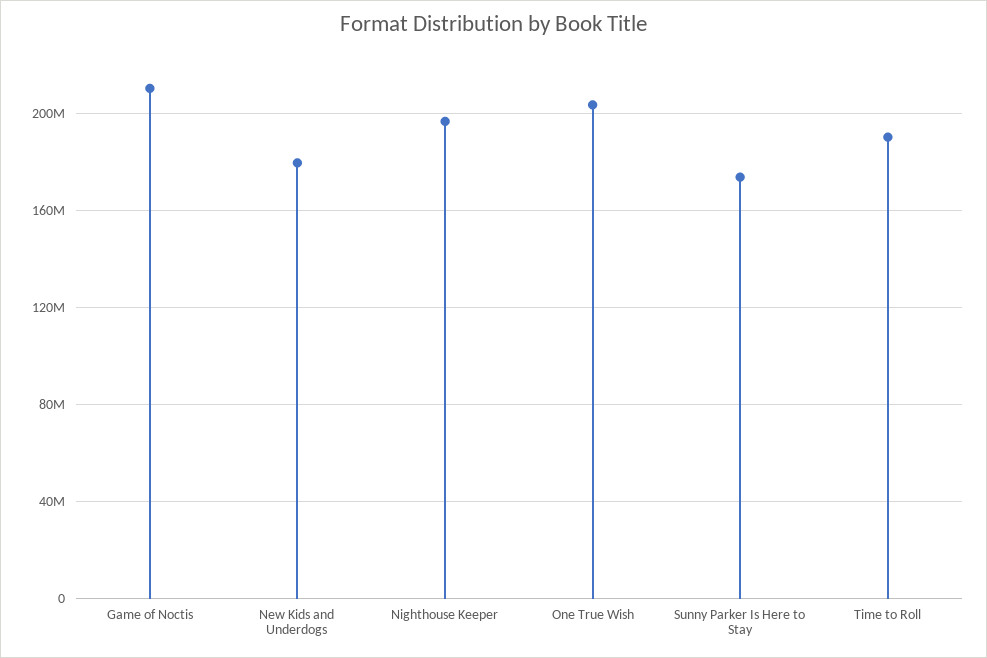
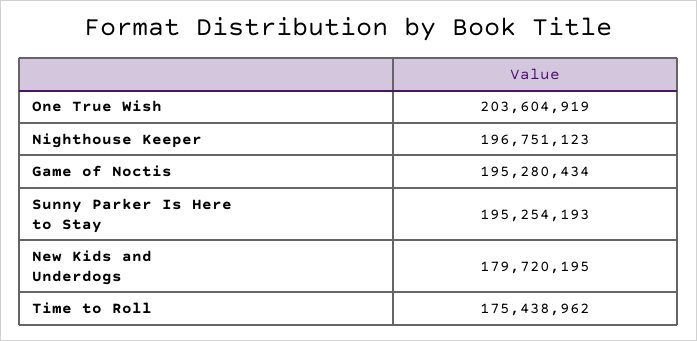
  {
-   "Game of Noctis": 210000000,
+   "Game of Noctis": 195280434,
    "New Kids and Underdogs": 179720195,
    "Nighthouse Keeper": 196751123,
    "One True Wish": 203604919,
-   "Sunny Parker Is Here to Stay": 175000000,
+   "Sunny Parker Is Here to Stay": 195254193,
-   "Time to Roll": 190000000
+   "Time to Roll": 175438962
  }

